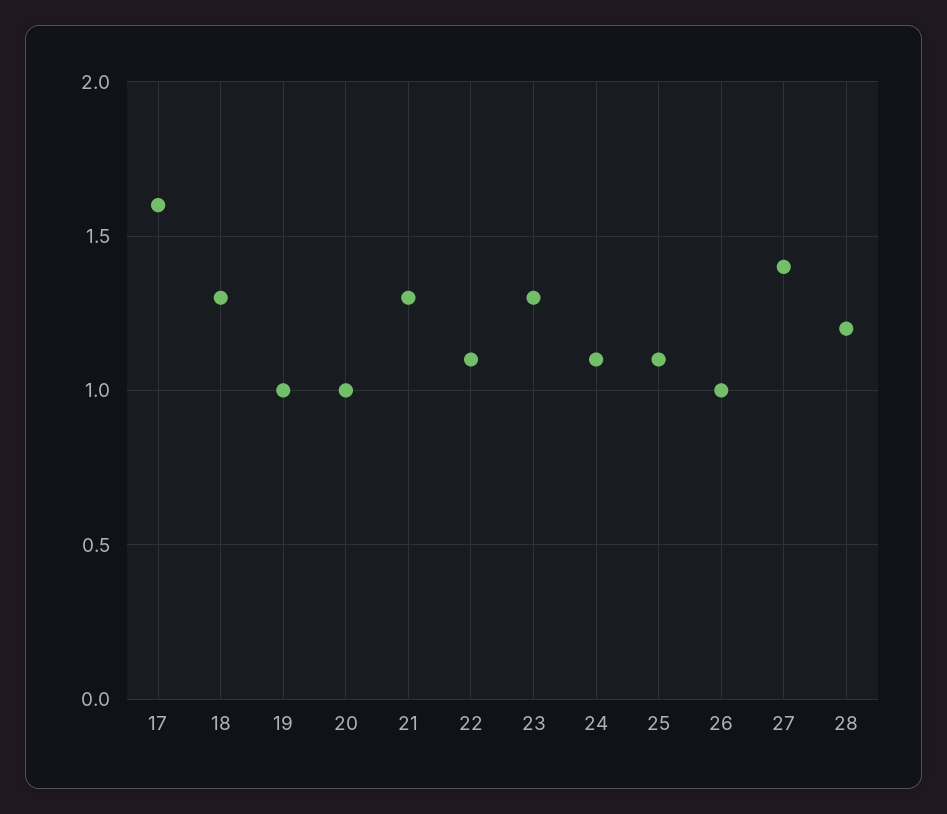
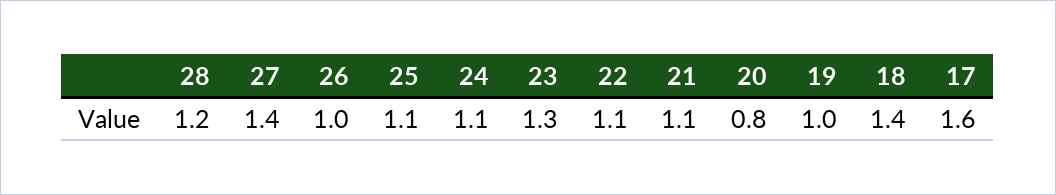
  {
    "17": 1.6,
-   "18": 1.3,
+   "18": 1.4,
    "19": 1,
-   "20": 1,
+   "20": 0.8,
-   "21": 1.3,
+   "21": 1.1,
    "22": 1.1,
    "23": 1.3,
    "24": 1.1,
    "25": 1.1,
    "26": 1,
    "27": 1.4,
    "28": 1.2
  }

